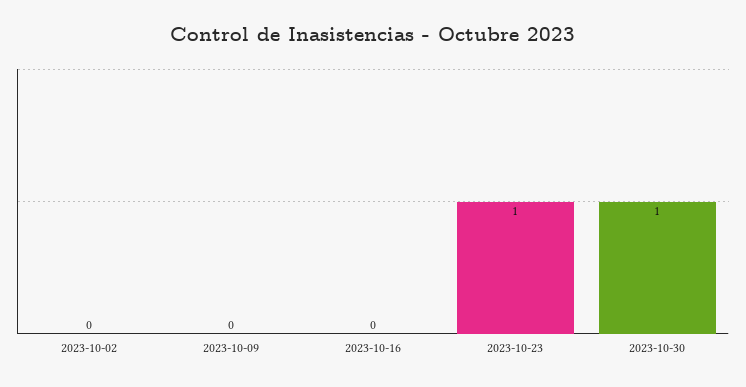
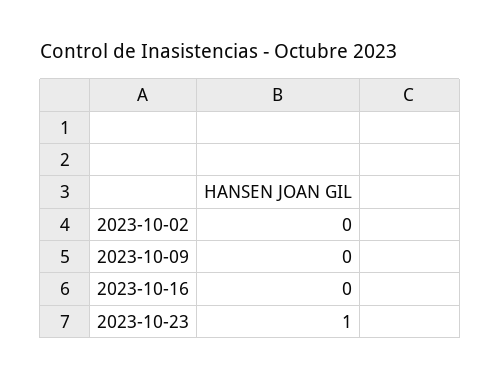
  {
    "2023-10-02": 0,
    "2023-10-09": 0,
    "2023-10-16": 0,
-   "2023-10-23": 1,
+   "2023-10-23": 1
-   "2023-10-30": 1
  }

